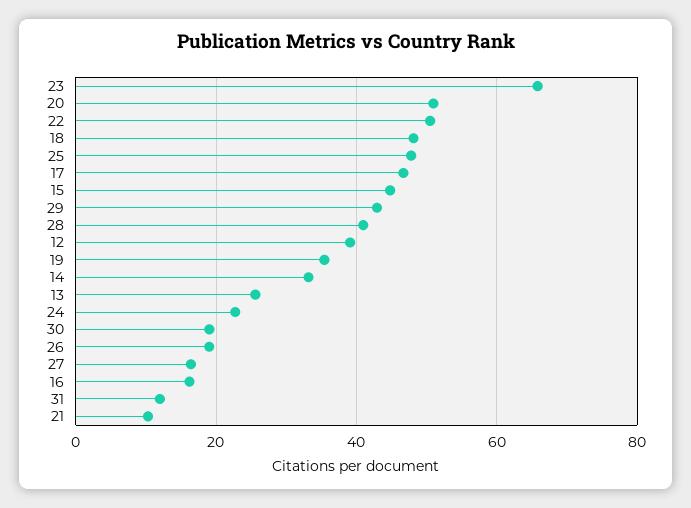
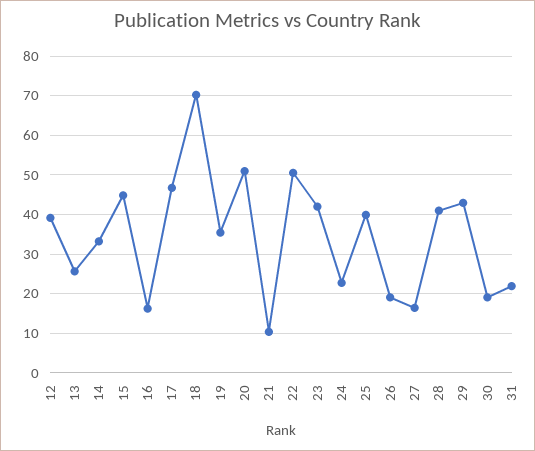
  {
-   "23": 66,
+   "23": 42,
    "20": 50,
    "22": 50,
-   "18": 48,
+   "18": 70,
-   "25": 48,
+   "25": 40,
    "17": 46,
    "15": 44,
    "29": 42,
    "28": 40,
    "12": 40,
    "19": 36,
    "14": 34,
    "13": 26,
    "24": 22,
    "30": 20,
    "26": 20,
    "27": 16,
    "16": 16,
-   "31": 12,
+   "31": 22,
    "21": 10
  }

